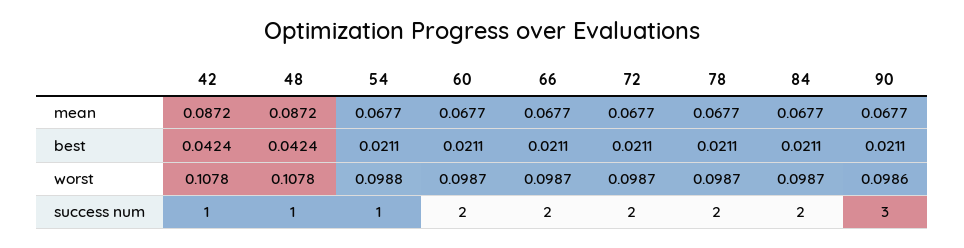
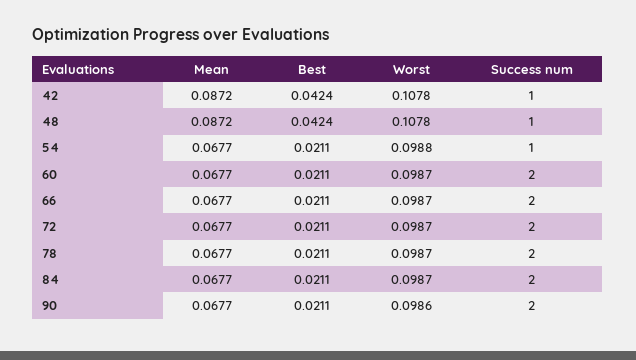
  {
    "42": {
      "mean": 0.0872,
      "best": 0.0424,
      "worst": 0.1078,
      "success num": 1
    },
    "48": {
      "mean": 0.0872,
      "best": 0.0424,
      "worst": 0.1078,
      "success num": 1
    },
    "54": {
      "mean": 0.0677,
      "best": 0.0211,
      "worst": 0.0988,
      "success num": 1
    },
    "60": {
      "mean": 0.0677,
      "best": 0.0211,
      "worst": 0.0987,
      "success num": 2
    },
    "66": {
      "mean": 0.0677,
      "best": 0.0211,
      "worst": 0.0987,
      "success num": 2
    },
    "72": {
      "mean": 0.0677,
      "best": 0.0211,
      "worst": 0.0987,
      "success num": 2
    },
    "78": {
      "mean": 0.0677,
      "best": 0.0211,
      "worst": 0.0987,
      "success num": 2
    },
    "84": {
      "mean": 0.0677,
      "best": 0.0211,
      "worst": 0.0987,
      "success num": 2
    },
    "90": {
      "mean": 0.0677,
      "best": 0.0211,
      "worst": 0.0986,
-     "success num": 3
+     "success num": 2
    }
  }

